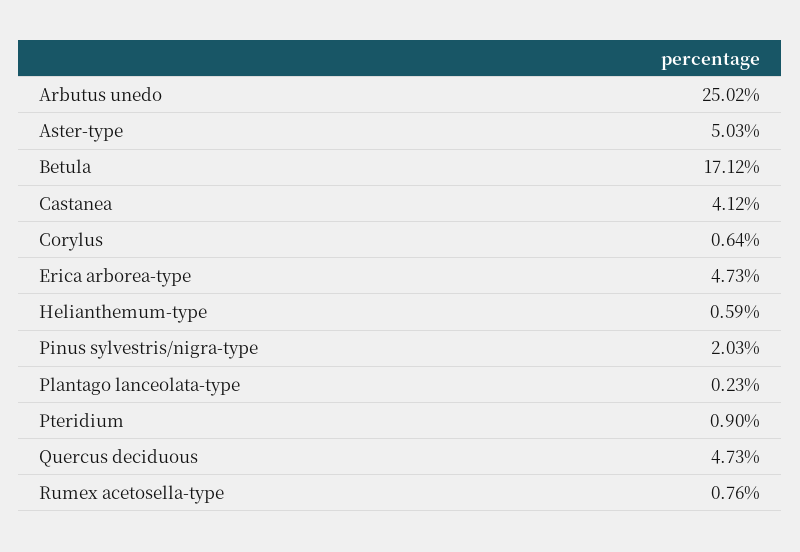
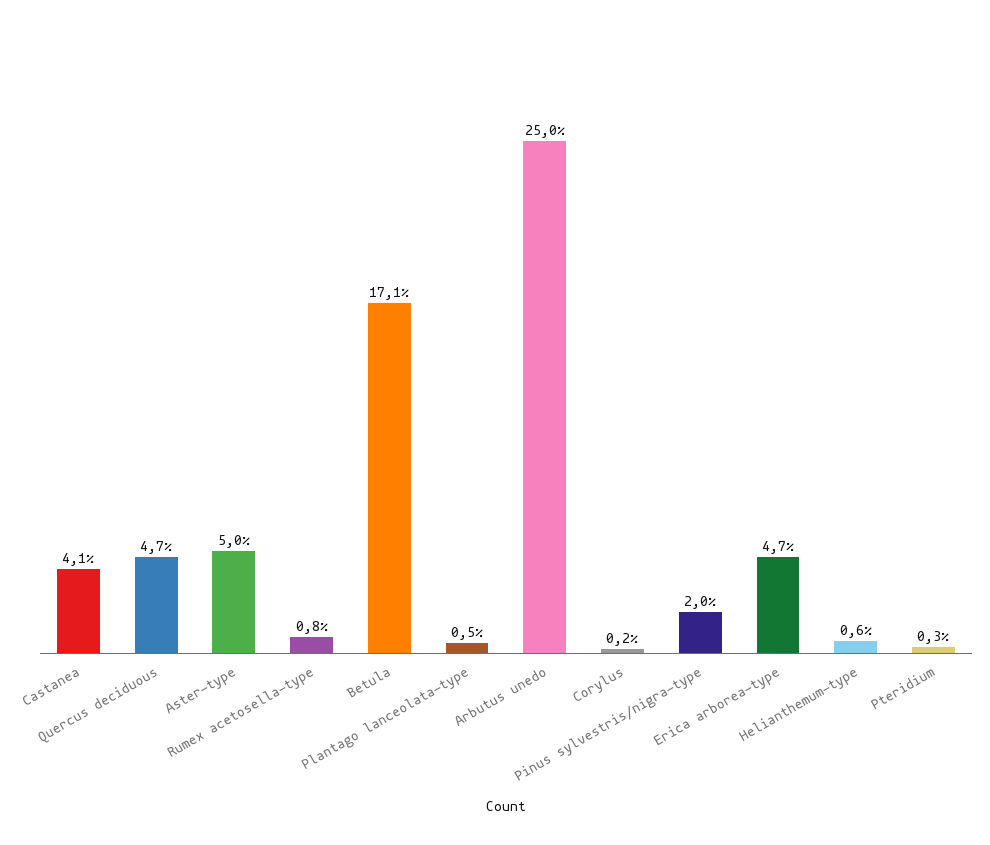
  {
    "Arbutus unedo": 25.02,
    "Aster-type": 5.03,
    "Betula": 17.12,
    "Castanea": 4.12,
-   "Corylus": 0.64,
+   "Corylus": 0.2,
    "Erica arborea-type": 4.73,
    "Helianthemum-type": 0.59,
    "Pinus sylvestris/nigra-type": 2.03,
-   "Plantago lanceolata-type": 0.23,
+   "Plantago lanceolata-type": 0.5,
-   "Pteridium": 0.9,
+   "Pteridium": 0.3,
    "Quercus deciduous": 4.73,
    "Rumex acetosella-type": 0.76
  }

